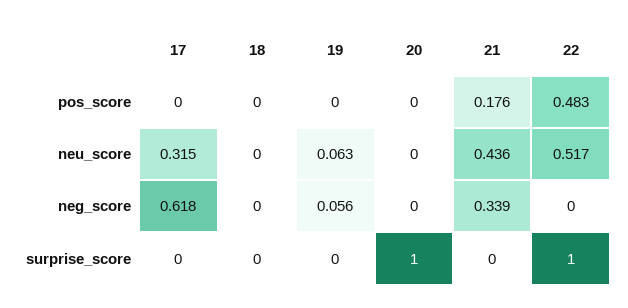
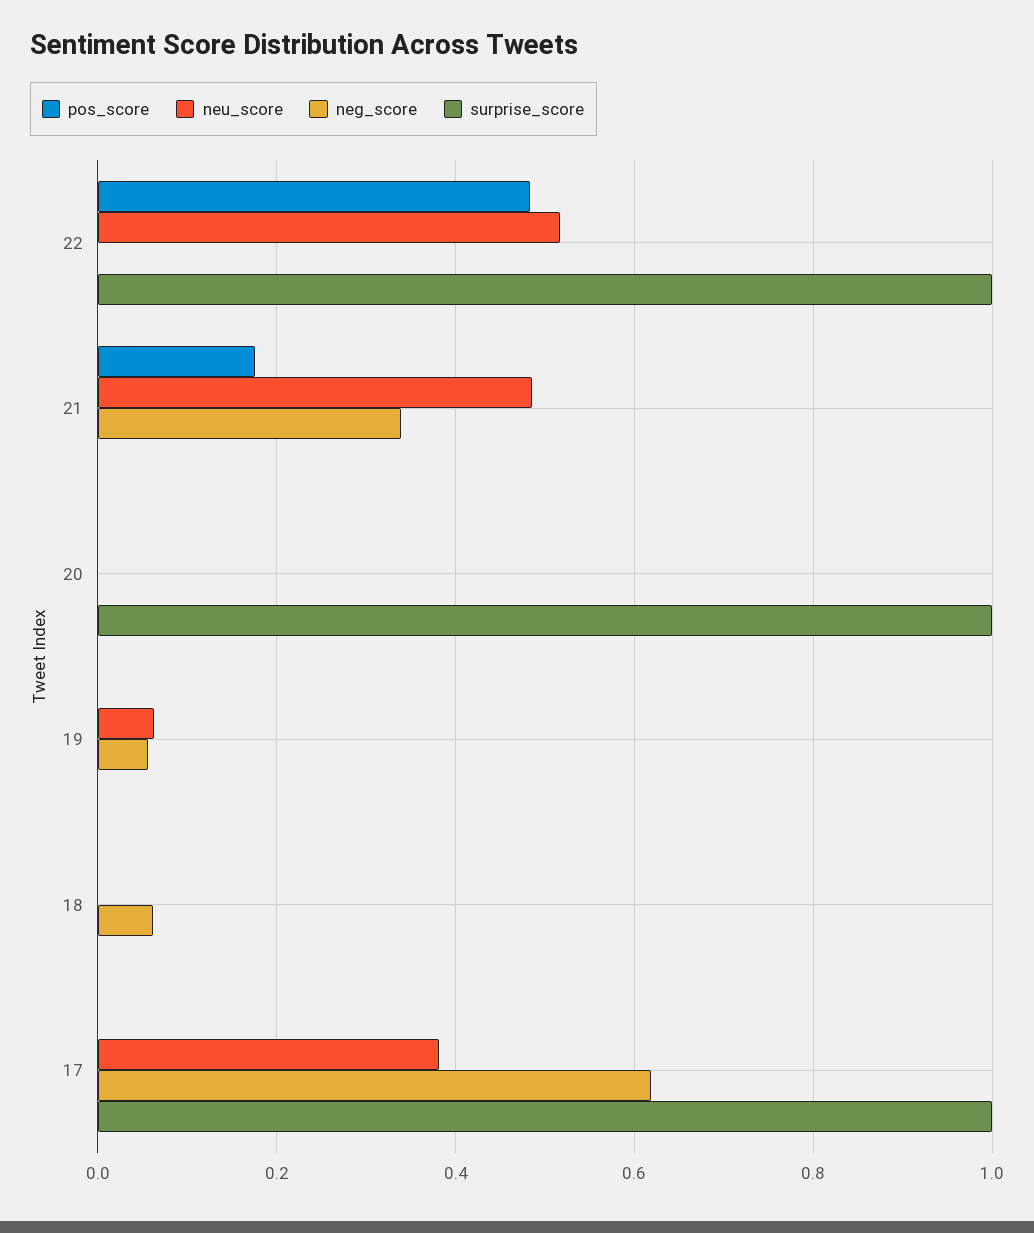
  {
    "pos_score": {
      "17": 0,
      "18": 0,
      "19": 0,
      "20": 0,
      "21": 0.176,
      "22": 0.483
    },
    "neu_score": {
-     "17": 0.315,
+     "17": 0.38,
      "18": 0,
      "19": 0.063,
      "20": 0,
-     "21": 0.436,
+     "21": 0.48,
      "22": 0.517
    },
    "neg_score": {
      "17": 0.618,
-     "18": 0,
+     "18": 0.06,
      "19": 0.056,
      "20": 0,
      "21": 0.339,
      "22": 0
    },
    "surprise_score": {
-     "17": 0,
+     "17": 1,
      "18": 0,
      "19": 0,
      "20": 1,
      "21": 0,
      "22": 1
    }
  }

